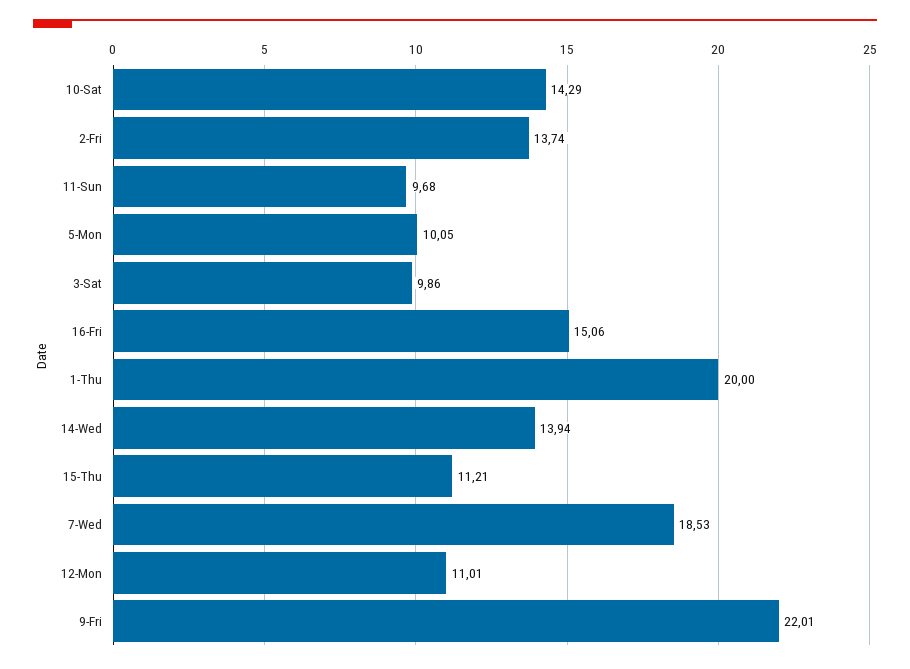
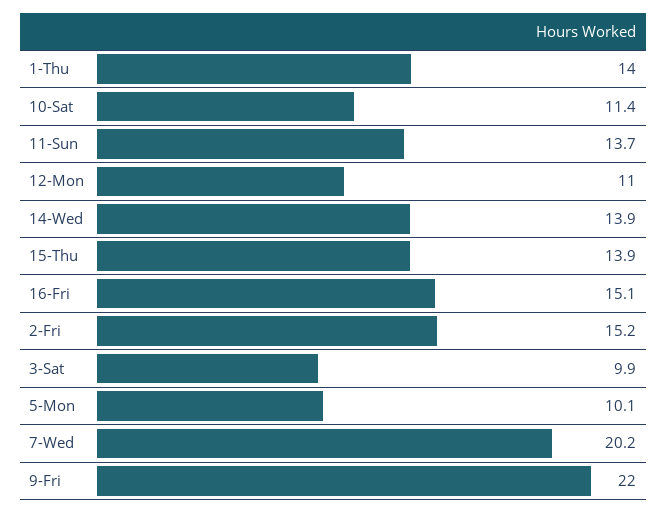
  {
-   "10-Sat": 14.29,
+   "10-Sat": 11.4,
-   "2-Fri": 13.74,
+   "2-Fri": 15.2,
-   "11-Sun": 9.68,
+   "11-Sun": 13.7,
    "5-Mon": 10.05,
    "3-Sat": 9.86,
    "16-Fri": 15.06,
-   "1-Thu": 20,
+   "1-Thu": 14,
    "14-Wed": 13.94,
-   "15-Thu": 11.21,
+   "15-Thu": 13.9,
-   "7-Wed": 18.53,
+   "7-Wed": 20.2,
    "12-Mon": 11.01,
    "9-Fri": 22.01
  }

